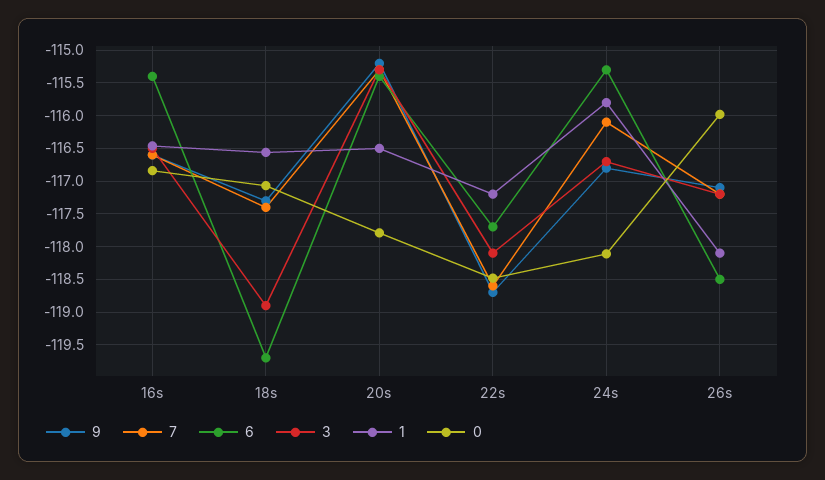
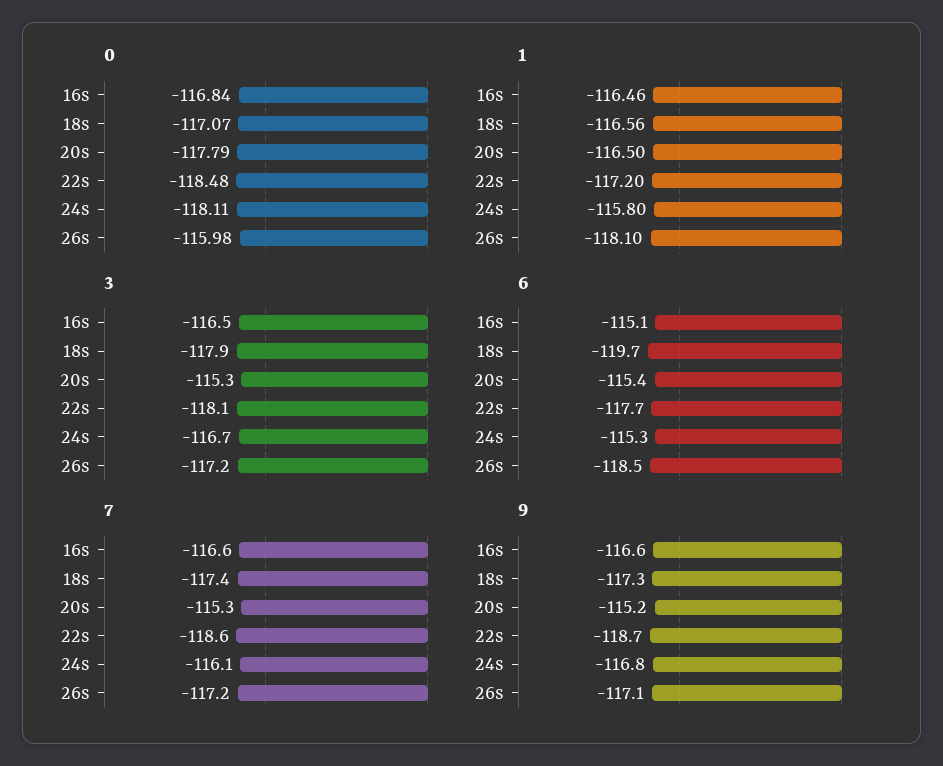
  {
    "9": {
      "16s": -116.6,
      "18s": -117.3,
      "20s": -115.2,
      "22s": -118.7,
      "24s": -116.8,
      "26s": -117.1
    },
    "7": {
      "16s": -116.6,
      "18s": -117.4,
      "20s": -115.3,
      "22s": -118.6,
      "24s": -116.1,
      "26s": -117.2
    },
    "6": {
-     "16s": -115.4,
+     "16s": -115.1,
      "18s": -119.7,
      "20s": -115.4,
      "22s": -117.7,
      "24s": -115.3,
      "26s": -118.5
    },
    "3": {
      "16s": -116.5,
-     "18s": -118.9,
+     "18s": -117.9,
      "20s": -115.3,
      "22s": -118.1,
      "24s": -116.7,
      "26s": -117.2
    },
    "1": {
      "16s": -116.46,
      "18s": -116.56,
      "20s": -116.5,
      "22s": -117.2,
      "24s": -115.8,
      "26s": -118.1
    },
    "0": {
      "16s": -116.84,
      "18s": -117.07,
      "20s": -117.79,
      "22s": -118.48,
      "24s": -118.11,
      "26s": -115.98
    }
  }

